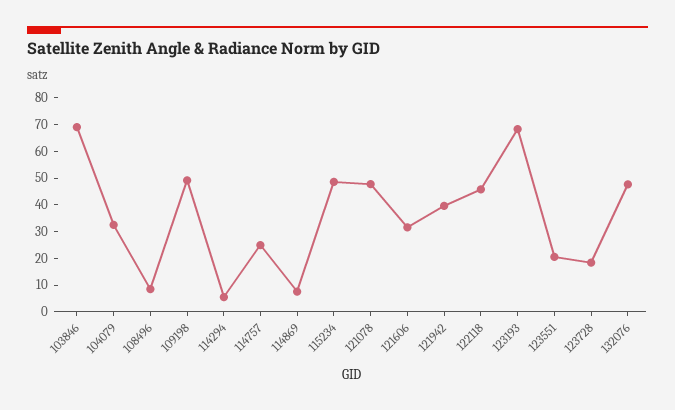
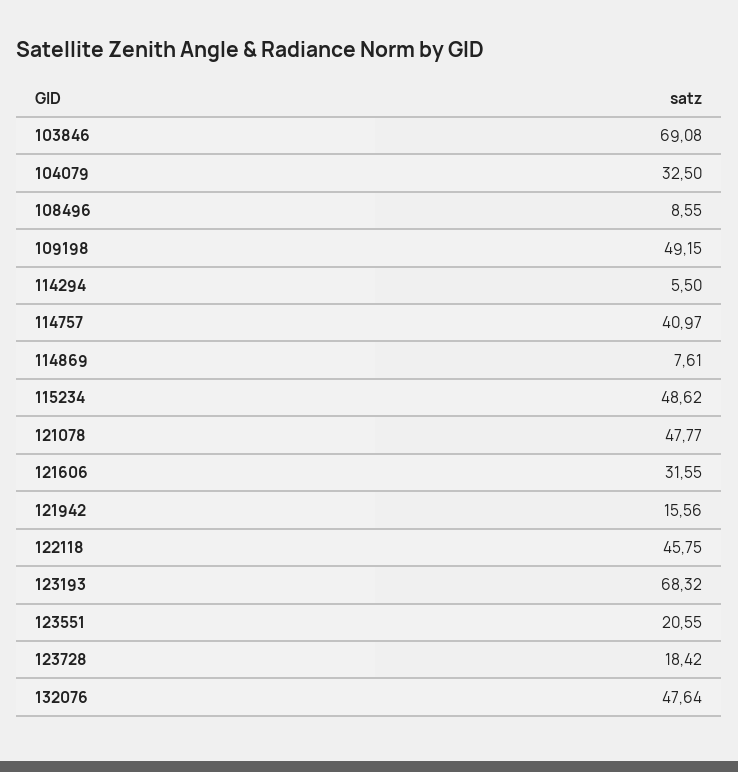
  {
    "103846": 69.08,
    "104079": 32.5,
    "108496": 8.55,
    "109198": 49.15,
    "114294": 5.5,
-   "114757": 25,
+   "114757": 40.97,
    "114869": 7.61,
    "115234": 48.62,
    "121078": 47.77,
    "121606": 31.55,
-   "121942": 40,
+   "121942": 15.56,
    "122118": 45.75,
    "123193": 68.32,
    "123551": 20.55,
    "123728": 18.42,
    "132076": 47.64
  }

